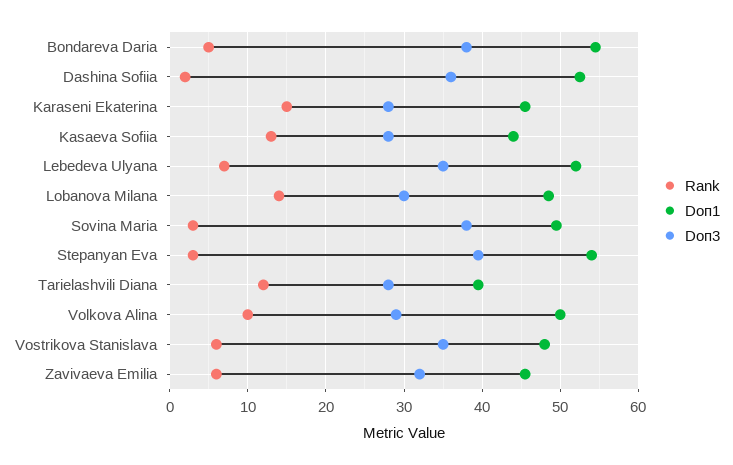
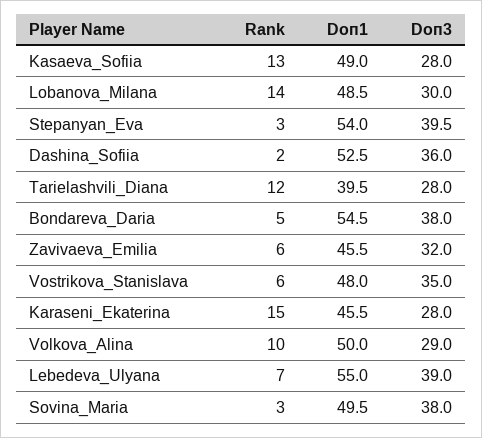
  {
    "Rank": {
      "Bondareva Daria": 5,
      "Dashina Sofiia": 2,
      "Karaseni Ekaterina": 15,
      "Kasaeva Sofiia": 13,
      "Lebedeva Ulyana": 7,
      "Lobanova Milana": 14,
      "Sovina Maria": 3,
      "Stepanyan Eva": 3,
      "Tarielashvili Diana": 12,
      "Volkova Alina": 10,
      "Vostrikova Stanislava": 6,
      "Zavivaeva Emilia": 6
    },
    "Doп1": {
      "Bondareva Daria": 54.5,
      "Dashina Sofiia": 52.5,
      "Karaseni Ekaterina": 45.5,
-     "Kasaeva Sofiia": 44,
+     "Kasaeva Sofiia": 49,
-     "Lebedeva Ulyana": 52,
+     "Lebedeva Ulyana": 55,
      "Lobanova Milana": 48.5,
      "Sovina Maria": 49.5,
      "Stepanyan Eva": 54,
      "Tarielashvili Diana": 39.5,
      "Volkova Alina": 50,
      "Vostrikova Stanislava": 48,
      "Zavivaeva Emilia": 45.5
    },
    "Doп3": {
      "Bondareva Daria": 38,
      "Dashina Sofiia": 36,
      "Karaseni Ekaterina": 28,
      "Kasaeva Sofiia": 28,
-     "Lebedeva Ulyana": 35,
+     "Lebedeva Ulyana": 39,
      "Lobanova Milana": 30,
      "Sovina Maria": 38,
      "Stepanyan Eva": 39.5,
      "Tarielashvili Diana": 28,
      "Volkova Alina": 29,
      "Vostrikova Stanislava": 35,
      "Zavivaeva Emilia": 32
    }
  }

